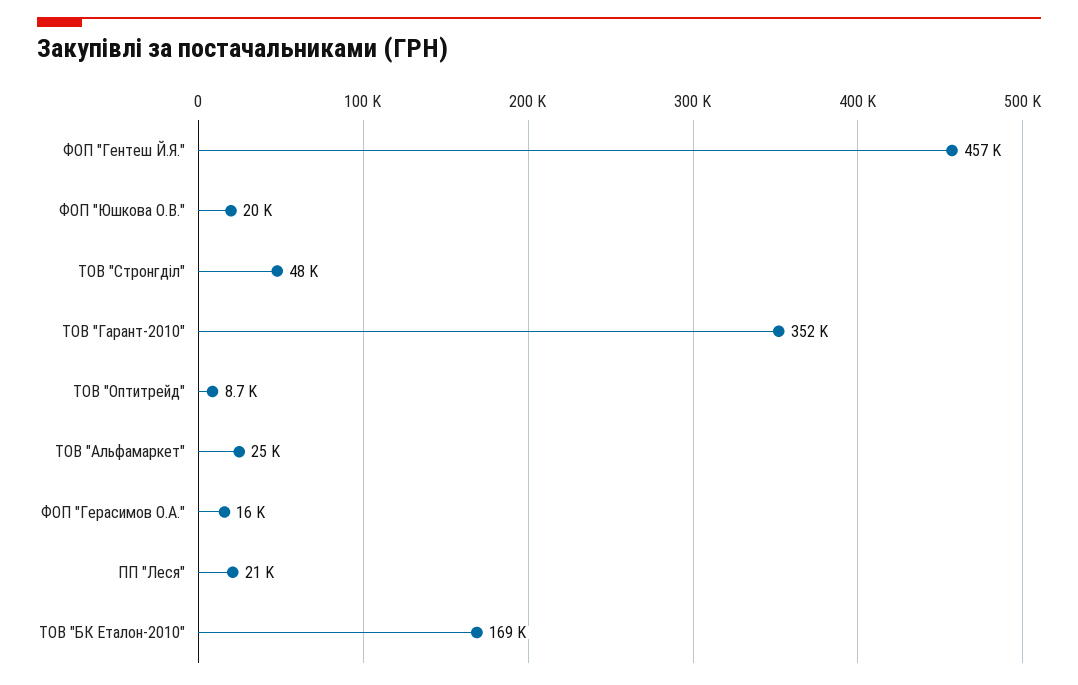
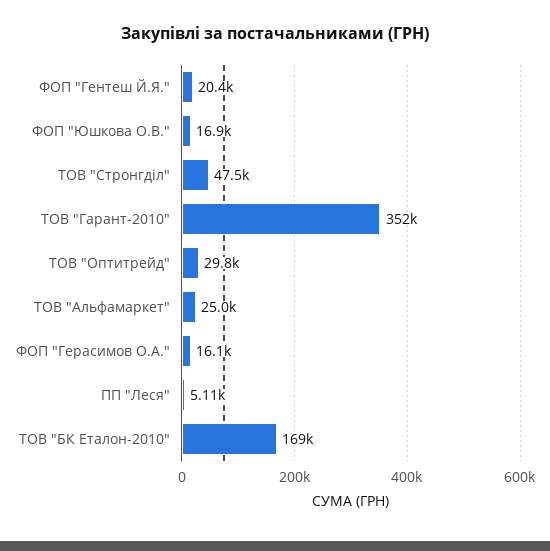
  {
-   "ФОП \"Гентеш Й.Я.\"": 457000,
+   "ФОП \"Гентеш Й.Я.\"": 20400,
-   "ФОП \"Юшкова О.В.\"": 20000,
+   "ФОП \"Юшкова О.В.\"": 16900,
    "ТОВ \"Стронгділ\"": 47500,
    "ТОВ \"Гарант-2010\"": 352000,
-   "ТОВ \"Оптитрейд\"": 8700,
+   "ТОВ \"Оптитрейд\"": 29800,
    "ТОВ \"Альфамаркет\"": 25000,
    "ФОП \"Герасимов О.А.\"": 16100,
-   "ПП \"Леся\"": 21000,
+   "ПП \"Леся\"": 5110,
    "ТОВ \"БК Еталон-2010\"": 169000
  }

